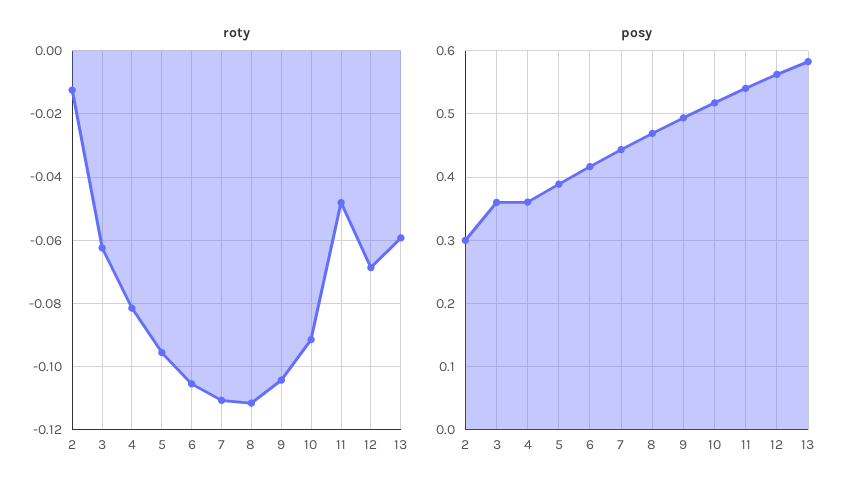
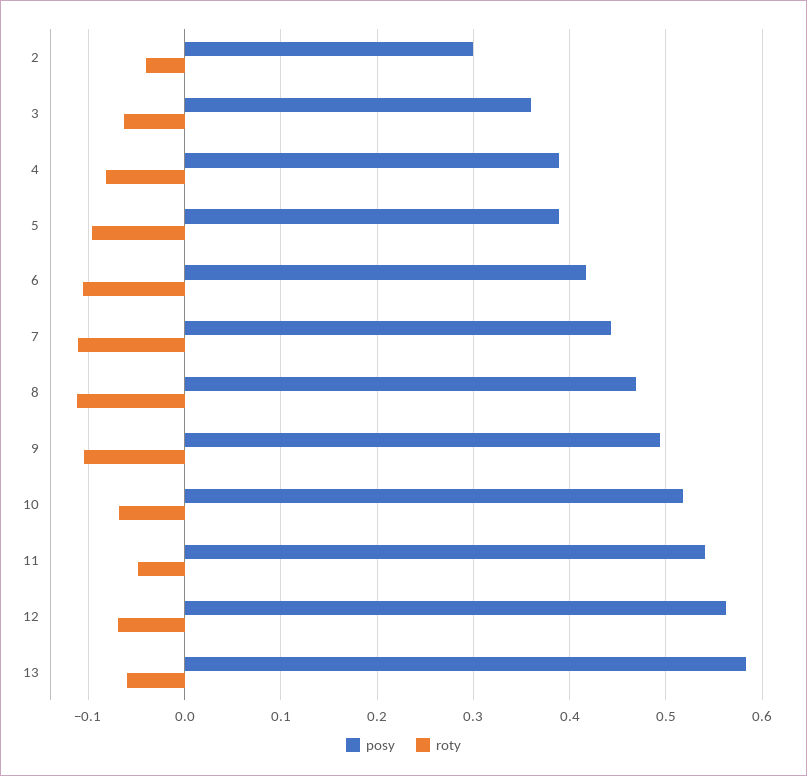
  {
    "roty": {
-     "2": -0.012,
+     "2": -0.04,
      "3": -0.062,
      "4": -0.082,
      "5": -0.096,
      "6": -0.106,
      "7": -0.11,
      "8": -0.112,
      "9": -0.104,
-     "10": -0.092,
+     "10": -0.07,
      "11": -0.048,
      "12": -0.068,
      "13": -0.06
    },
    "posy": {
      "2": 0.3,
      "3": 0.36,
-     "4": 0.36,
+     "4": 0.39,
      "5": 0.39,
      "6": 0.42,
      "7": 0.44,
      "8": 0.47,
      "9": 0.49,
      "10": 0.52,
      "11": 0.54,
      "12": 0.56,
      "13": 0.58
    }
  }

